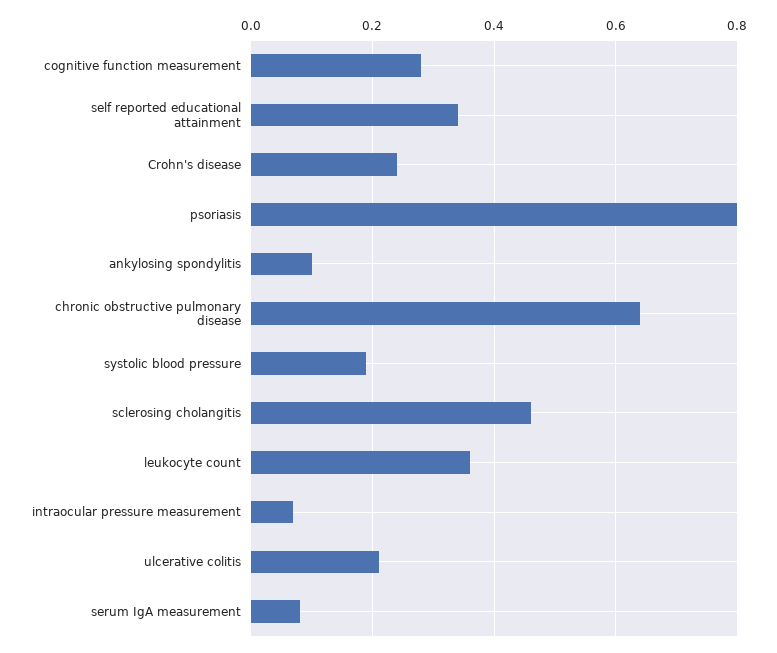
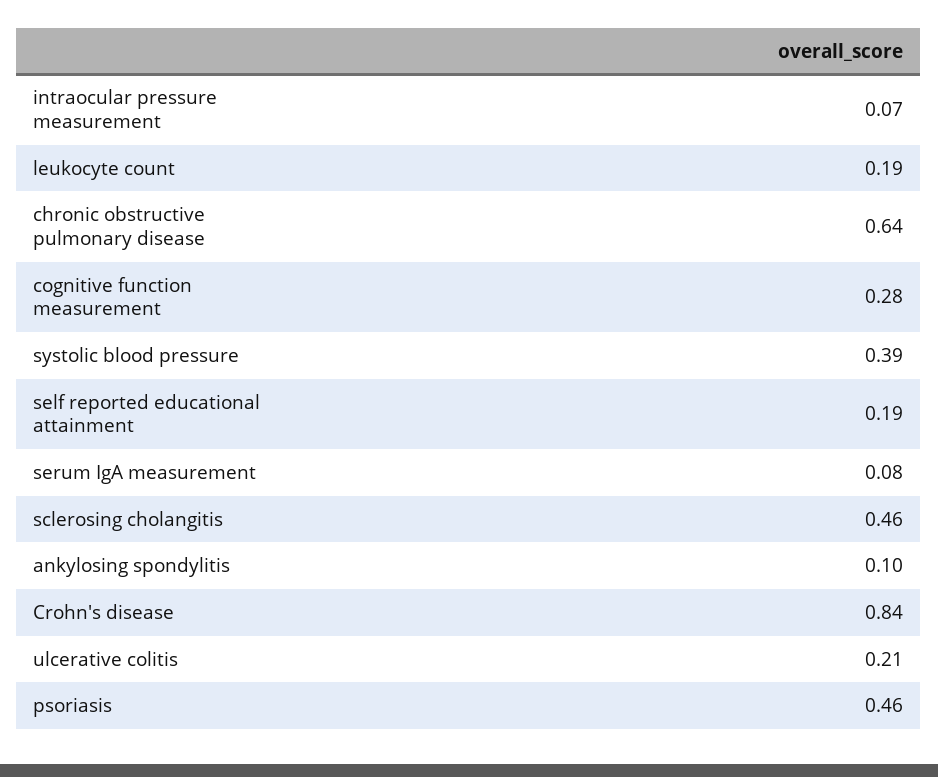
  {
    "cognitive function measurement": 0.28,
-   "self reported educational attainment": 0.35,
+   "self reported educational attainment": 0.19,
-   "Crohn's disease": 0.25,
+   "Crohn's disease": 0.84,
-   "psoriasis": 0.8,
+   "psoriasis": 0.46,
    "ankylosing spondylitis": 0.1,
    "chronic obstructive pulmonary disease": 0.64,
-   "systolic blood pressure": 0.2,
+   "systolic blood pressure": 0.39,
    "sclerosing cholangitis": 0.46,
-   "leukocyte count": 0.35,
+   "leukocyte count": 0.19,
    "intraocular pressure measurement": 0.07,
    "ulcerative colitis": 0.21,
    "serum IgA measurement": 0.08
  }

